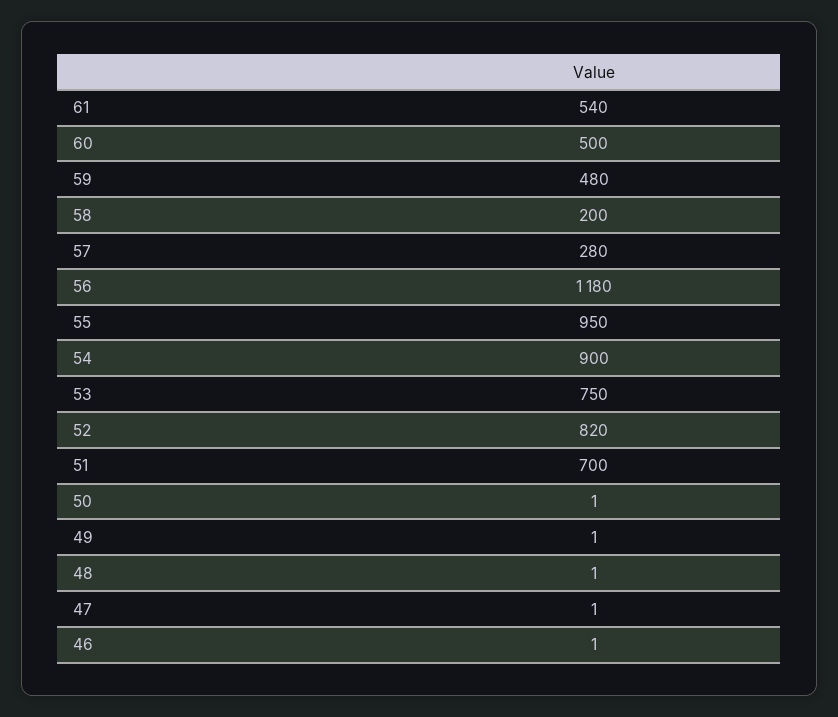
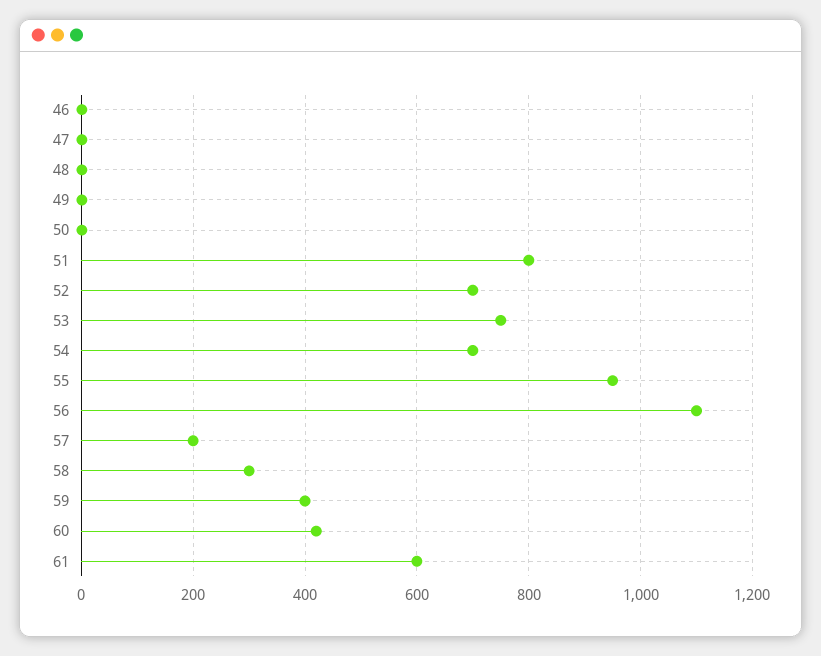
  {
-   "61": 540,
+   "61": 600,
-   "60": 500,
+   "60": 420,
-   "59": 480,
+   "59": 400,
-   "58": 200,
+   "58": 300,
-   "57": 280,
+   "57": 200,
-   "56": 1180,
+   "56": 1100,
    "55": 950,
-   "54": 900,
+   "54": 700,
    "53": 750,
-   "52": 820,
+   "52": 700,
-   "51": 700,
+   "51": 800,
    "50": 1,
    "49": 1,
    "48": 1,
    "47": 1,
    "46": 1
  }

